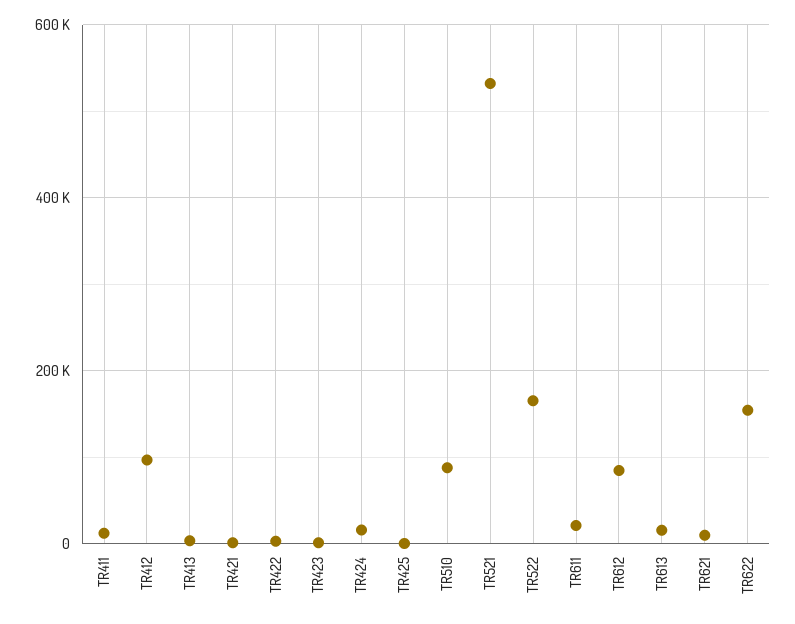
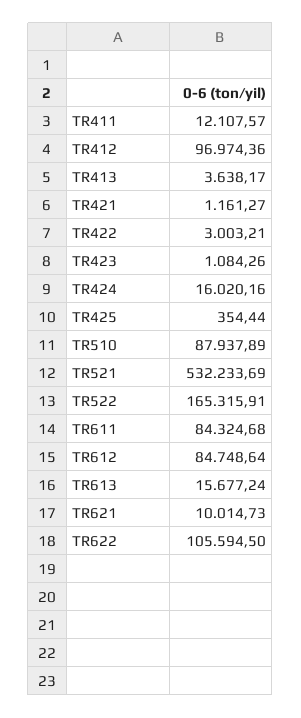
  {
    "TR411": 12107.57,
    "TR412": 96974.36,
    "TR413": 3638.17,
    "TR421": 1161.27,
    "TR422": 3003.21,
    "TR423": 1084.26,
    "TR424": 16020.16,
    "TR425": 354.44,
    "TR510": 87937.89,
    "TR521": 532233.69,
    "TR522": 165315.91,
-   "TR611": 20000,
+   "TR611": 84324.68,
    "TR612": 84748.64,
    "TR613": 15677.24,
    "TR621": 10014.73,
-   "TR622": 160000
+   "TR622": 105594.5
  }

